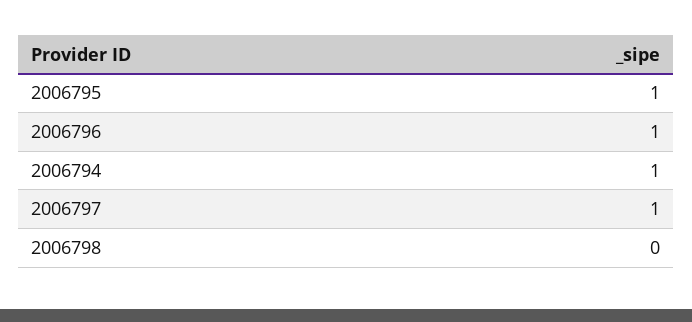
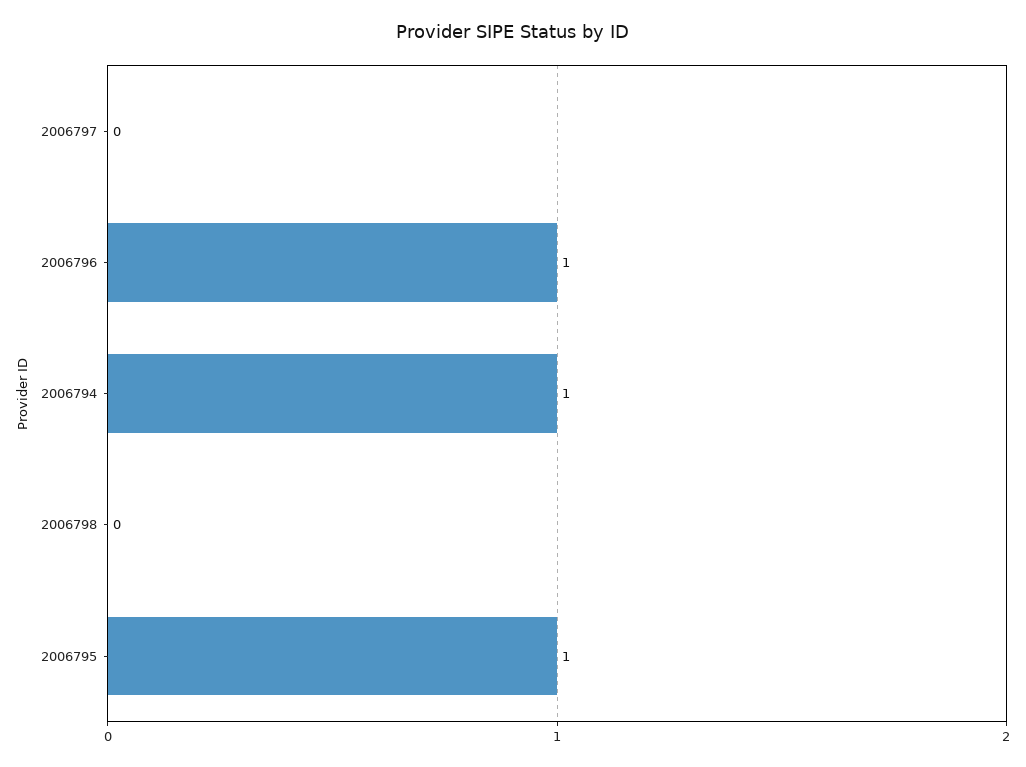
  {
    "2006795": 1,
    "2006796": 1,
    "2006794": 1,
-   "2006797": 1,
+   "2006797": 0,
    "2006798": 0
  }

